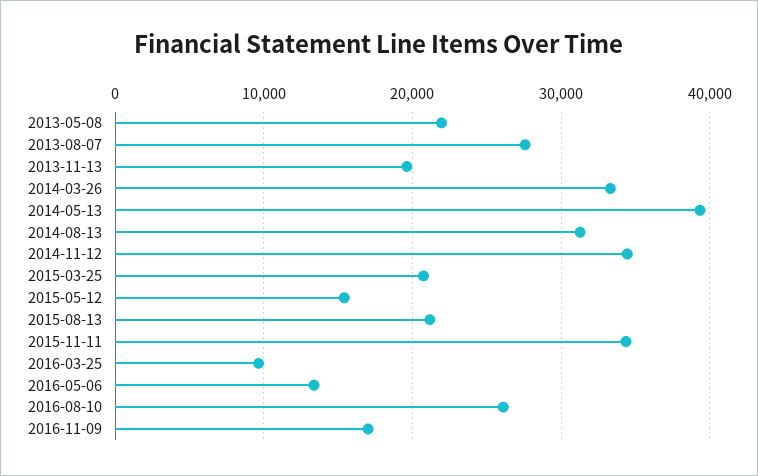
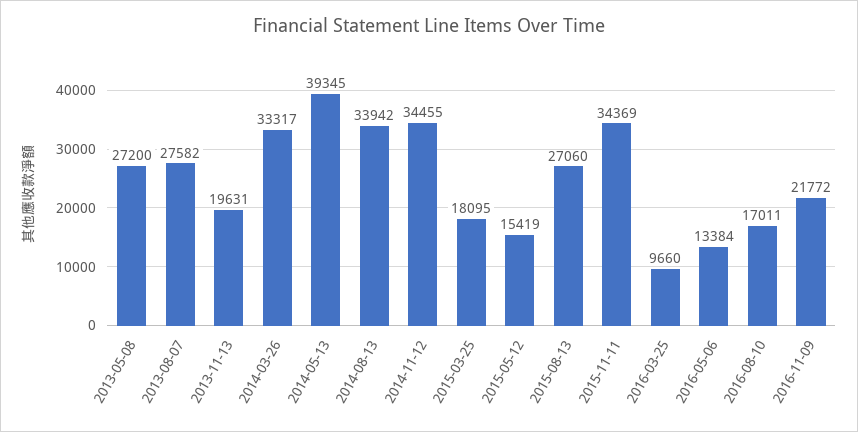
  {
-   "2013-05-08": 22000,
+   "2013-05-08": 27200,
    "2013-08-07": 27582,
    "2013-11-13": 19631,
    "2014-03-26": 33317,
    "2014-05-13": 39345,
-   "2014-08-13": 31000,
+   "2014-08-13": 33942,
    "2014-11-12": 34455,
-   "2015-03-25": 21000,
+   "2015-03-25": 18095,
    "2015-05-12": 15419,
-   "2015-08-13": 21000,
+   "2015-08-13": 27060,
    "2015-11-11": 34369,
    "2016-03-25": 9660,
    "2016-05-06": 13384,
-   "2016-08-10": 26000,
+   "2016-08-10": 17011,
-   "2016-11-09": 17000
+   "2016-11-09": 21772
  }

